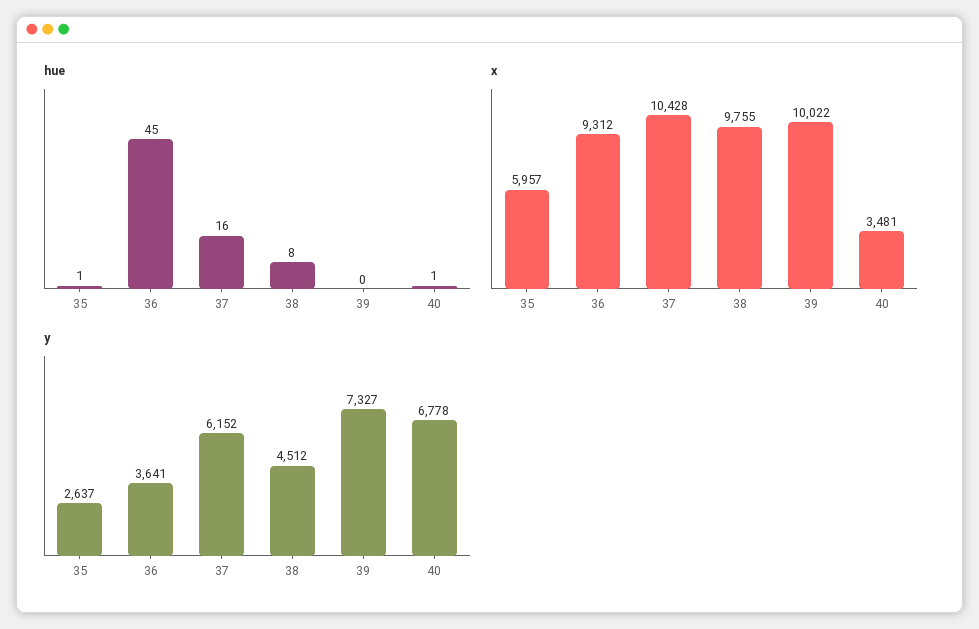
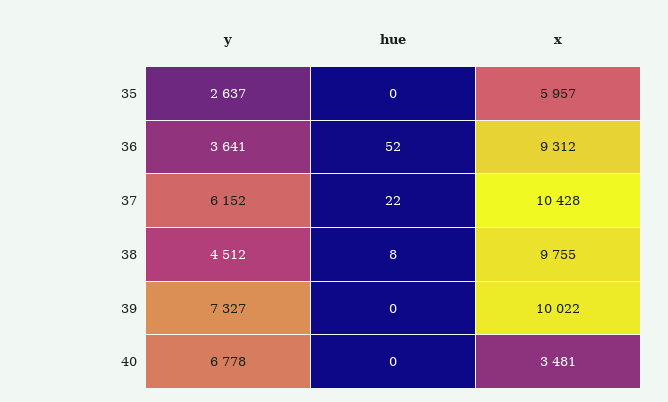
  {
    "hue": {
-     "35": 1,
+     "35": 0,
-     "36": 45,
+     "36": 52,
-     "37": 16,
+     "37": 22,
      "38": 8,
      "39": 0,
-     "40": 1
+     "40": 0
    },
    "x": {
      "35": 5957,
      "36": 9312,
      "37": 10428,
      "38": 9755,
      "39": 10022,
      "40": 3481
    },
    "y": {
      "35": 2637,
      "36": 3641,
      "37": 6152,
      "38": 4512,
      "39": 7327,
      "40": 6778
    }
  }

